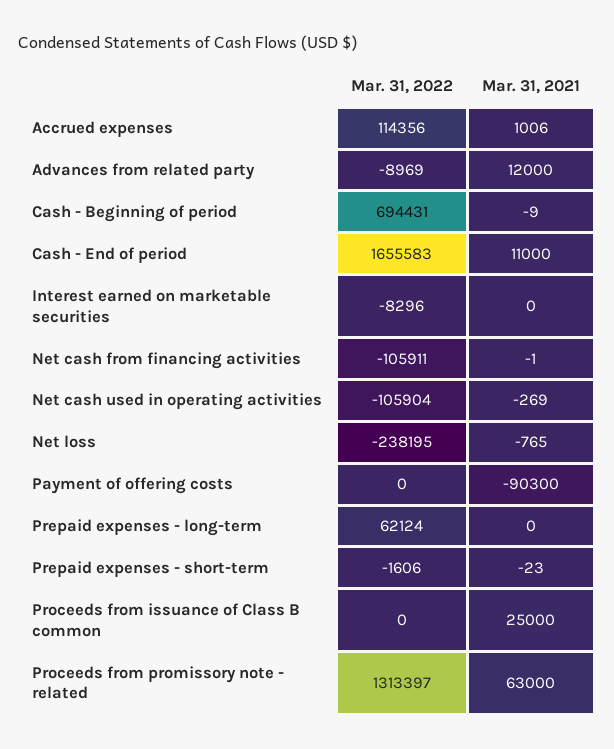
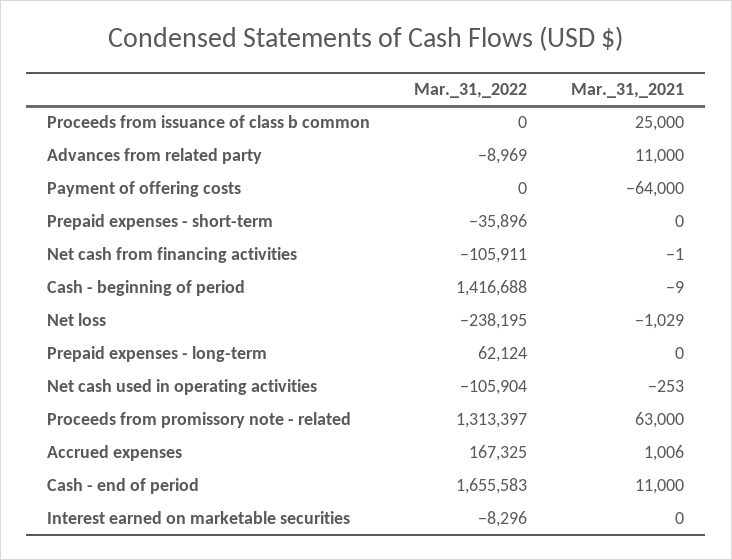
  {
    "Mar. 31, 2022": {
-     "Accrued expenses": 114356,
+     "Accrued expenses": 167325,
      "Advances from related party": -8969,
-     "Cash - Beginning of period": 694431,
+     "Cash - Beginning of period": 1416688,
      "Cash - End of period": 1655583,
      "Interest earned on marketable securities": -8296,
      "Net cash from financing activities": -105911,
      "Net cash used in operating activities": -105904,
      "Net loss": -238195,
      "Payment of offering costs": 0,
      "Prepaid expenses - long-term": 62124,
-     "Prepaid expenses - short-term": -1606,
+     "Prepaid expenses - short-term": -35896,
      "Proceeds from issuance of Class B common": 0,
      "Proceeds from promissory note - related": 1313397
    },
    "Mar. 31, 2021": {
      "Accrued expenses": 1006,
-     "Advances from related party": 12000,
+     "Advances from related party": 11000,
      "Cash - Beginning of period": -9,
      "Cash - End of period": 11000,
      "Interest earned on marketable securities": 0,
      "Net cash from financing activities": -1,
-     "Net cash used in operating activities": -269,
+     "Net cash used in operating activities": -253,
-     "Net loss": -765,
+     "Net loss": -1029,
-     "Payment of offering costs": -90300,
+     "Payment of offering costs": -64000,
      "Prepaid expenses - long-term": 0,
-     "Prepaid expenses - short-term": -23,
+     "Prepaid expenses - short-term": 0,
      "Proceeds from issuance of Class B common": 25000,
      "Proceeds from promissory note - related": 63000
    }
  }

